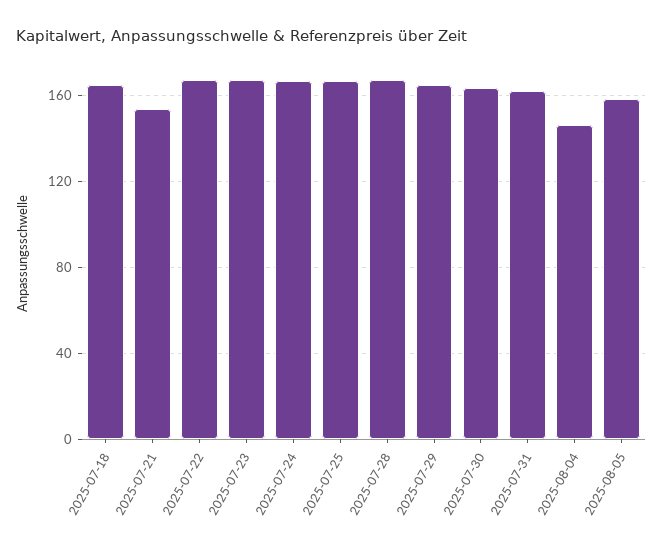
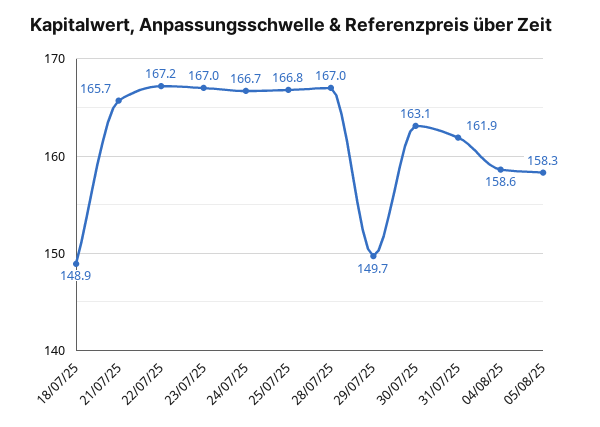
  {
-   "2025-07-18": 165,
+   "2025-07-18": 148.9,
-   "2025-07-21": 155,
+   "2025-07-21": 165.7,
    "2025-07-22": 167.2,
    "2025-07-23": 167,
    "2025-07-24": 166.7,
    "2025-07-25": 166.8,
    "2025-07-28": 167,
-   "2025-07-29": 165,
+   "2025-07-29": 149.7,
    "2025-07-30": 163.1,
    "2025-07-31": 161.9,
-   "2025-08-04": 145,
+   "2025-08-04": 158.6,
    "2025-08-05": 158.3
  }

